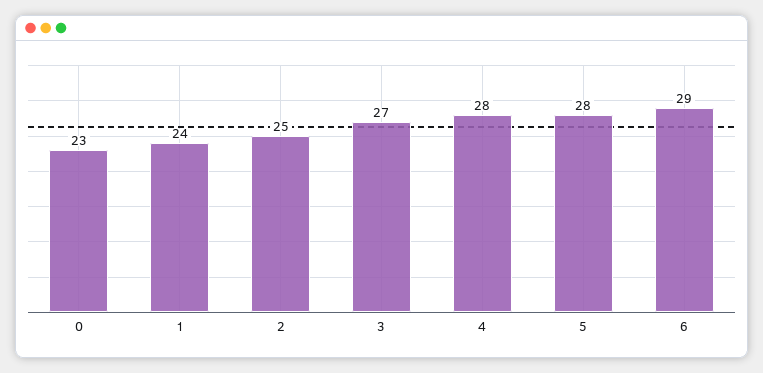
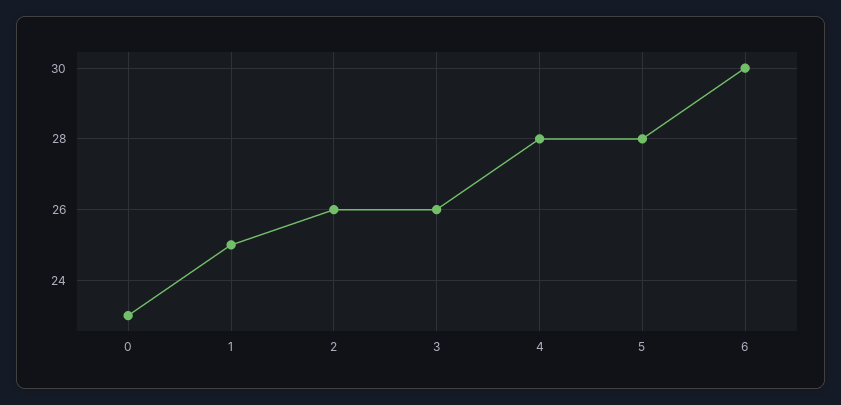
  {
    "0": 23,
-   "1": 24,
+   "1": 25,
-   "2": 25,
+   "2": 26,
-   "3": 27,
+   "3": 26,
    "4": 28,
    "5": 28,
-   "6": 29
+   "6": 30
  }

